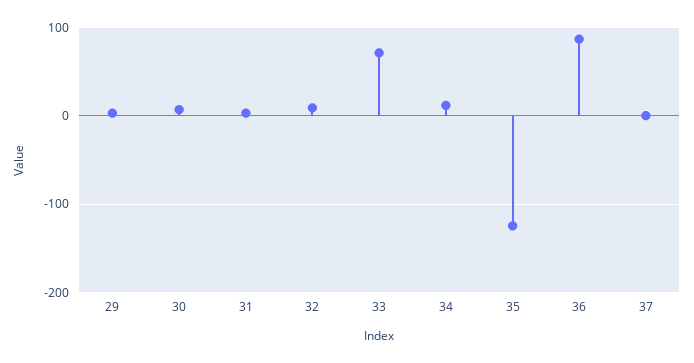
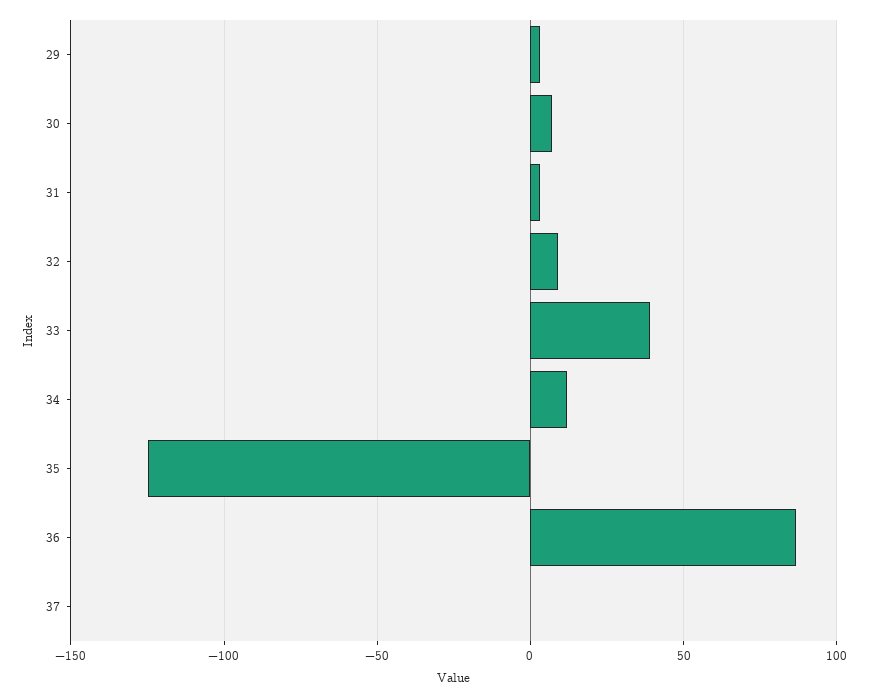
  {
    "29": 5,
    "30": 5,
    "31": 5,
    "32": 10,
-   "33": 70,
+   "33": 40,
    "34": 10,
    "35": -125,
    "36": 85,
    "37": 0
  }

